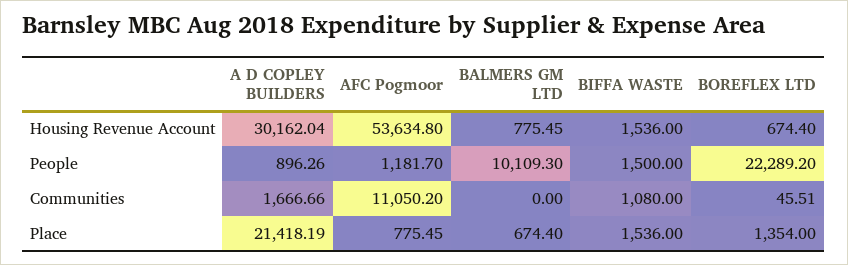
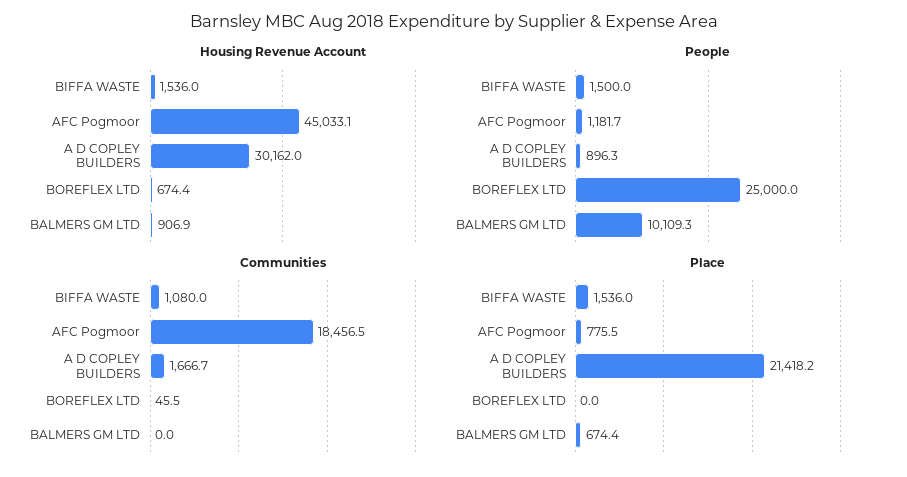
  {
    "Housing Revenue Account": {
      "A D COPLEY BUILDERS": 30162.04,
-     "AFC Pogmoor": 53634.8,
+     "AFC Pogmoor": 45033.1,
-     "BALMERS GM LTD": 775.45,
+     "BALMERS GM LTD": 906.9,
      "BIFFA WASTE": 1536,
      "BOREFLEX LTD": 674.4
    },
    "People": {
      "A D COPLEY BUILDERS": 896.26,
      "AFC Pogmoor": 1181.7,
      "BALMERS GM LTD": 10109.3,
      "BIFFA WASTE": 1500,
-     "BOREFLEX LTD": 22289.2
+     "BOREFLEX LTD": 25000
    },
    "Communities": {
      "A D COPLEY BUILDERS": 1666.66,
-     "AFC Pogmoor": 11050.2,
+     "AFC Pogmoor": 18456.5,
      "BALMERS GM LTD": 0,
      "BIFFA WASTE": 1080,
      "BOREFLEX LTD": 45.51
    },
    "Place": {
      "A D COPLEY BUILDERS": 21418.19,
      "AFC Pogmoor": 775.45,
      "BALMERS GM LTD": 674.4,
      "BIFFA WASTE": 1536,
-     "BOREFLEX LTD": 1354
+     "BOREFLEX LTD": 0
    }
  }

